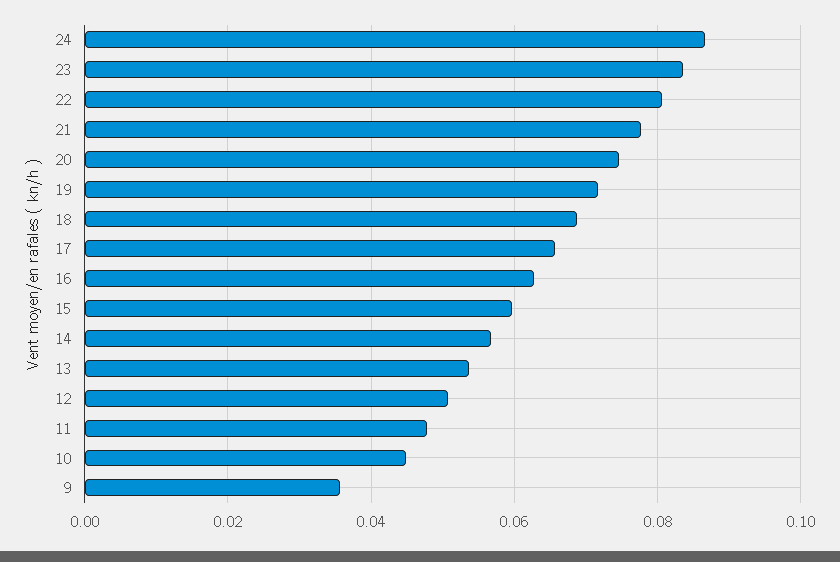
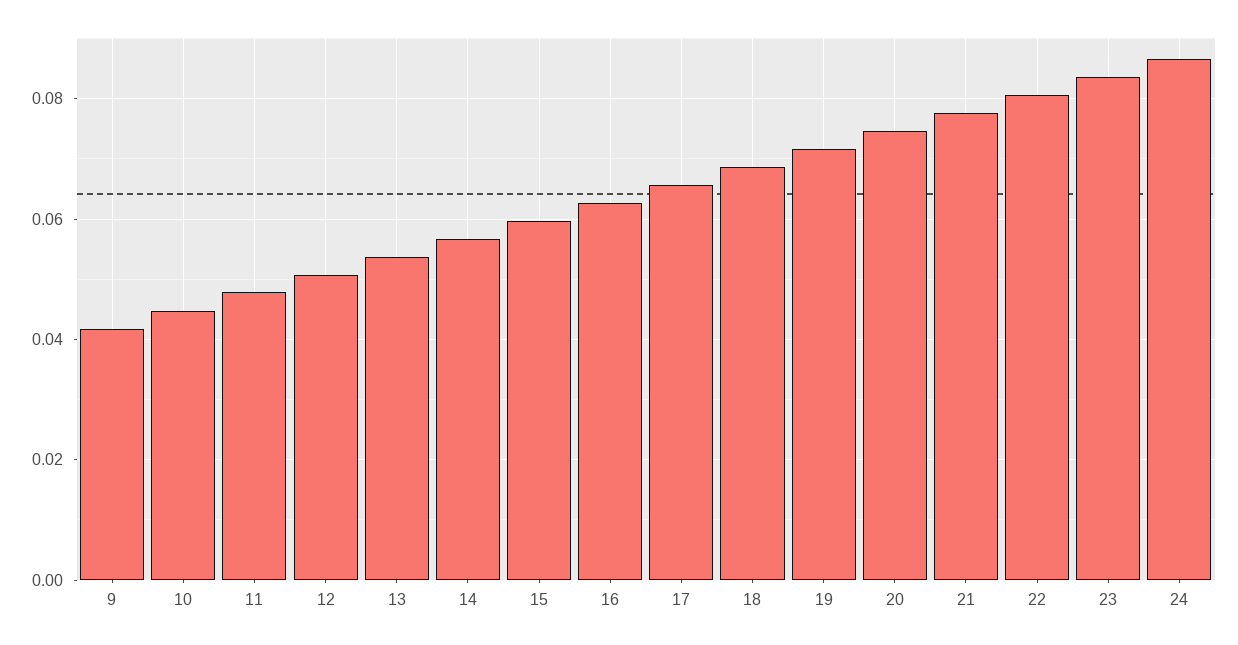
  {
    "24": 0.086,
    "23": 0.084,
    "22": 0.08,
    "21": 0.078,
    "20": 0.074,
    "19": 0.072,
    "18": 0.068,
    "17": 0.066,
    "16": 0.062,
    "15": 0.06,
    "14": 0.056,
    "13": 0.054,
    "12": 0.05,
    "11": 0.048,
    "10": 0.044,
-   "9": 0.036
+   "9": 0.042
  }

